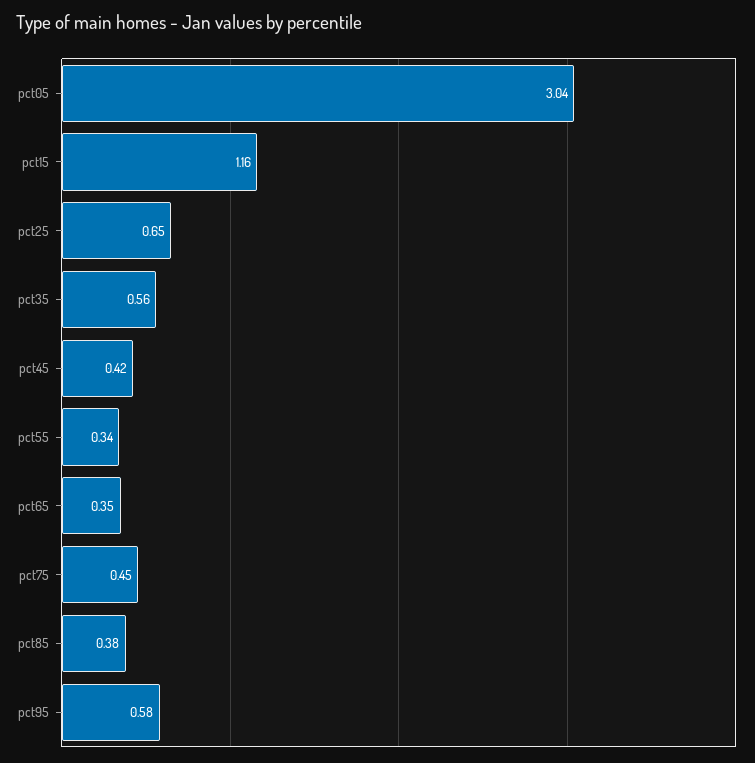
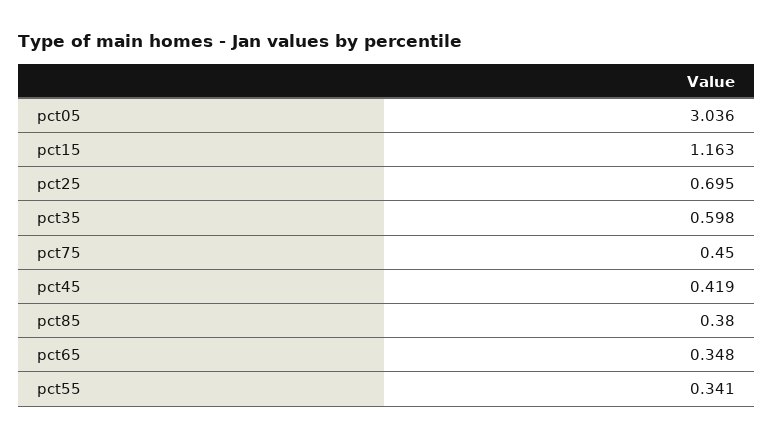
  {
    "pct05": 3.036,
    "pct15": 1.163,
-   "pct25": 0.65,
+   "pct25": 0.695,
-   "pct35": 0.56,
+   "pct35": 0.598,
    "pct45": 0.419,
    "pct55": 0.341,
    "pct65": 0.348,
    "pct75": 0.45,
-   "pct85": 0.38,
+   "pct85": 0.38
-   "pct95": 0.58
  }

